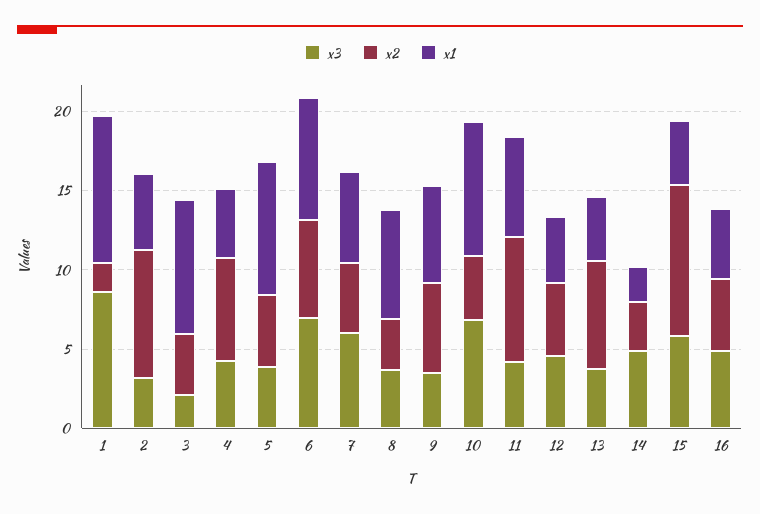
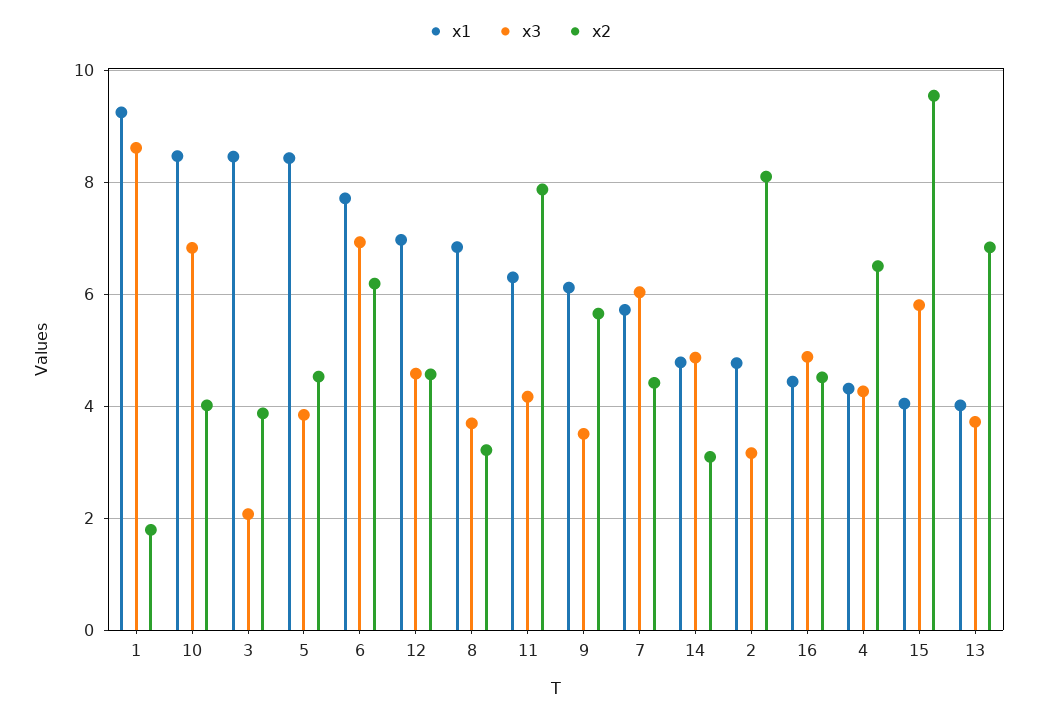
  {
    "x3": {
      "1": 8.6,
      "2": 3.2,
      "3": 2,
      "4": 4.2,
      "5": 3.8,
      "6": 7,
      "7": 6,
      "8": 3.6,
      "9": 3.6,
      "10": 6.8,
      "11": 4.2,
      "12": 4.6,
      "13": 3.8,
      "14": 4.8,
      "15": 5.8,
      "16": 4.8
    },
    "x2": {
      "1": 1.8,
      "2": 8.2,
      "3": 3.8,
      "4": 6.6,
      "5": 4.6,
      "6": 6.2,
      "7": 4.4,
      "8": 3.2,
      "9": 5.6,
      "10": 4,
      "11": 7.8,
      "12": 4.6,
      "13": 6.8,
      "14": 3,
      "15": 9.6,
      "16": 4.6
    },
    "x1": {
      "1": 9.2,
      "2": 4.8,
      "3": 8.4,
      "4": 4.4,
      "5": 8.4,
      "6": 7.8,
      "7": 5.8,
      "8": 6.8,
      "9": 6.2,
      "10": 8.4,
      "11": 6.4,
-     "12": 4,
+     "12": 7,
      "13": 4,
-     "14": 2,
+     "14": 4.8,
      "15": 4,
      "16": 4.4
    }
  }

